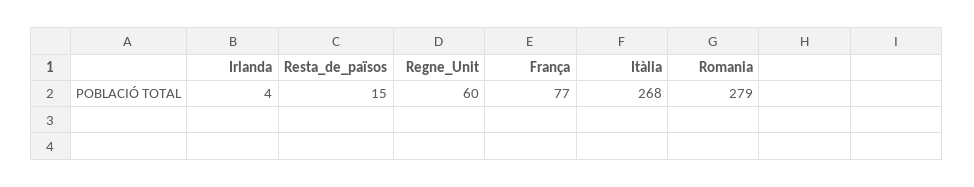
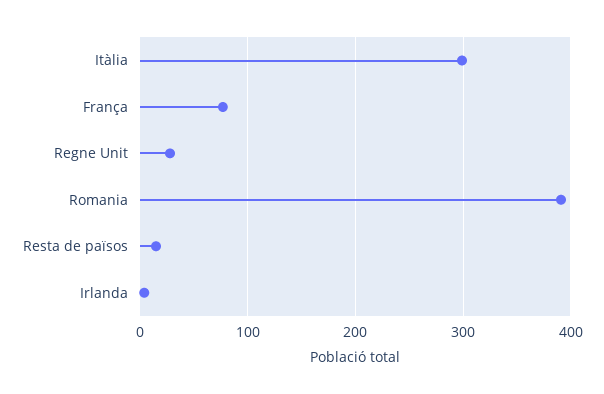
  {
    "Irlanda": 4,
    "Resta_de_països": 15,
-   "Regne_Unit": 60,
+   "Regne_Unit": 30,
    "França": 77,
-   "Itàlia": 268,
+   "Itàlia": 300,
-   "Romania": 279
+   "Romania": 390
  }

